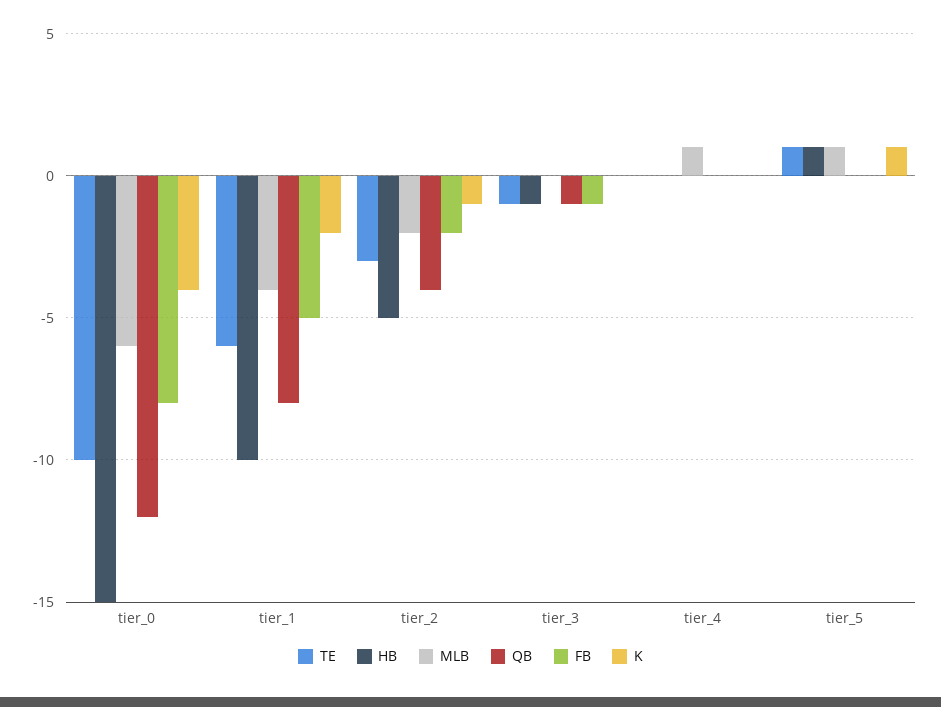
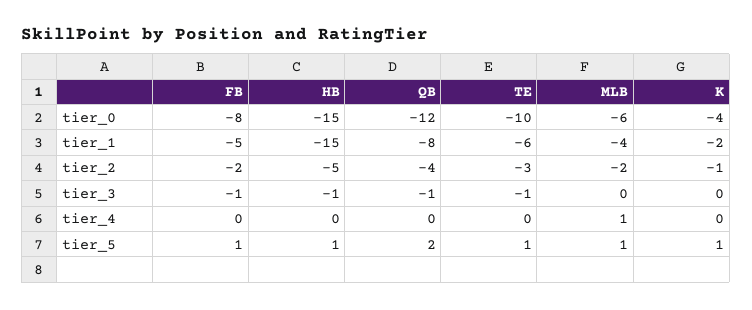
  {
    "TE": {
      "tier_0": -10,
      "tier_1": -6,
      "tier_2": -3,
      "tier_3": -1,
      "tier_4": 0,
      "tier_5": 1
    },
    "HB": {
      "tier_0": -15,
-     "tier_1": -10,
+     "tier_1": -15,
      "tier_2": -5,
      "tier_3": -1,
      "tier_4": 0,
      "tier_5": 1
    },
    "MLB": {
      "tier_0": -6,
      "tier_1": -4,
      "tier_2": -2,
      "tier_3": 0,
      "tier_4": 1,
      "tier_5": 1
    },
    "QB": {
      "tier_0": -12,
      "tier_1": -8,
      "tier_2": -4,
      "tier_3": -1,
      "tier_4": 0,
-     "tier_5": 0
+     "tier_5": 2
    },
    "FB": {
      "tier_0": -8,
      "tier_1": -5,
      "tier_2": -2,
      "tier_3": -1,
      "tier_4": 0,
-     "tier_5": 0
+     "tier_5": 1
    },
    "K": {
      "tier_0": -4,
      "tier_1": -2,
      "tier_2": -1,
      "tier_3": 0,
      "tier_4": 0,
      "tier_5": 1
    }
  }

